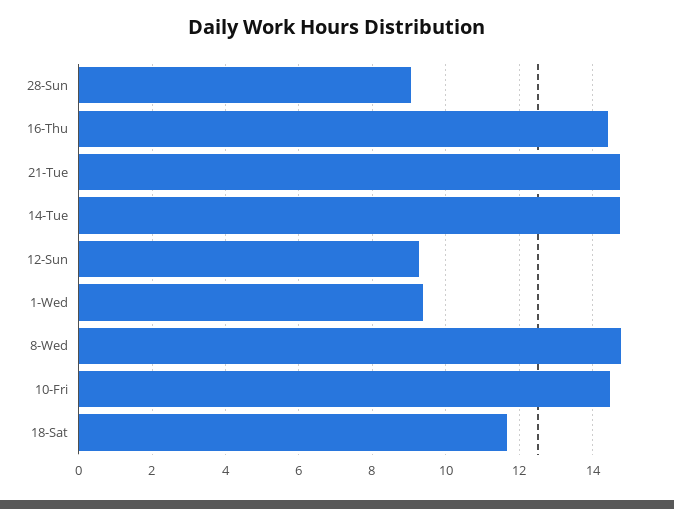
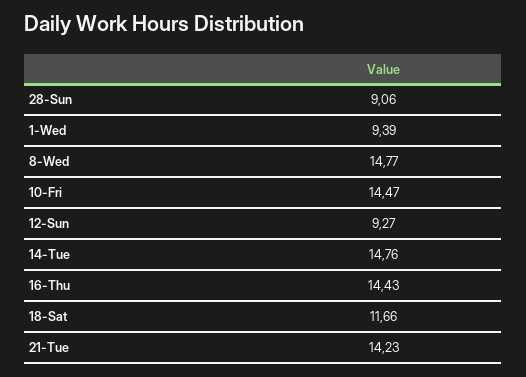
  {
    "28-Sun": 9.06,
    "16-Thu": 14.43,
-   "21-Tue": 14.8,
+   "21-Tue": 14.23,
    "14-Tue": 14.76,
    "12-Sun": 9.27,
    "1-Wed": 9.39,
    "8-Wed": 14.77,
    "10-Fri": 14.47,
    "18-Sat": 11.66
  }

